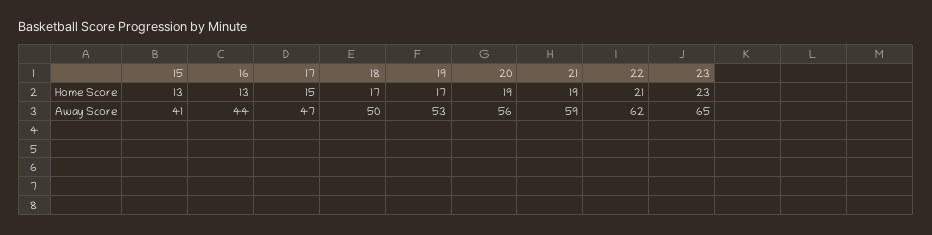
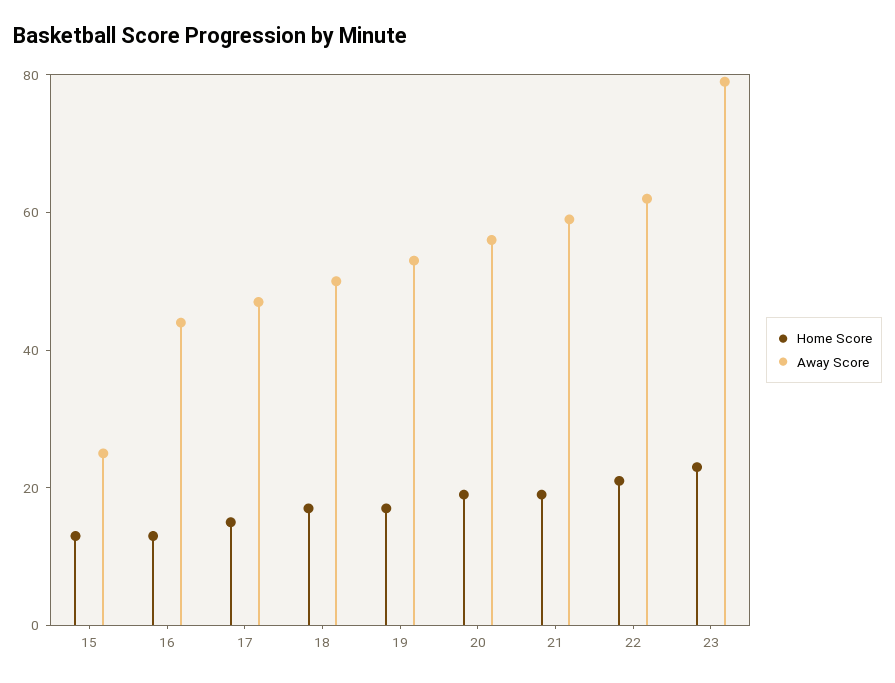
  {
    "Home Score": {
      "15": 13,
      "16": 13,
      "17": 15,
      "18": 17,
      "19": 17,
      "20": 19,
      "21": 19,
      "22": 21,
      "23": 23
    },
    "Away Score": {
-     "15": 41,
+     "15": 25,
      "16": 44,
      "17": 47,
      "18": 50,
      "19": 53,
      "20": 56,
      "21": 59,
      "22": 62,
-     "23": 65
+     "23": 80
    }
  }

